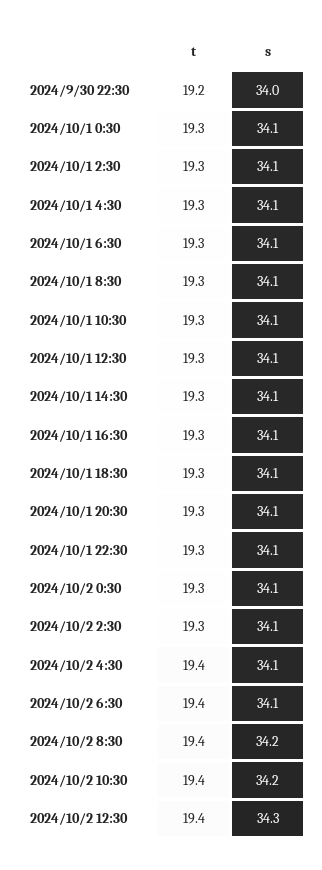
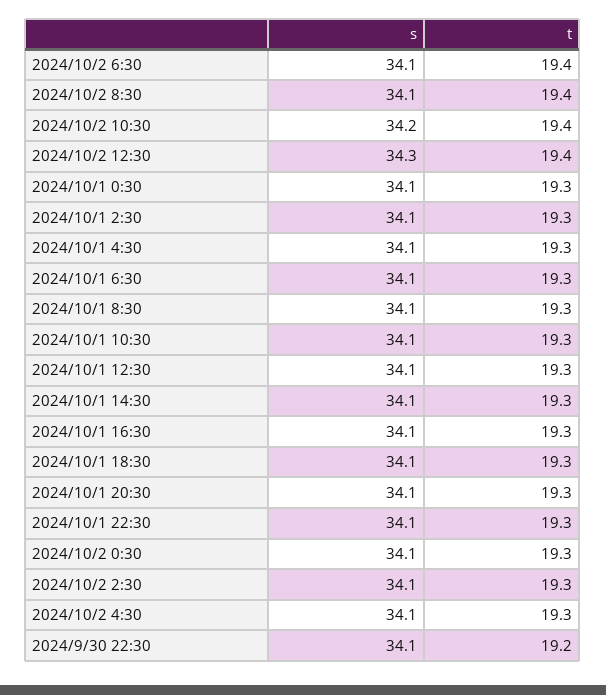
  {
    "t": {
      "2024/9/30 22:30": 19.2,
      "2024/10/1 0:30": 19.3,
      "2024/10/1 2:30": 19.3,
      "2024/10/1 4:30": 19.3,
      "2024/10/1 6:30": 19.3,
      "2024/10/1 8:30": 19.3,
      "2024/10/1 10:30": 19.3,
      "2024/10/1 12:30": 19.3,
      "2024/10/1 14:30": 19.3,
      "2024/10/1 16:30": 19.3,
      "2024/10/1 18:30": 19.3,
      "2024/10/1 20:30": 19.3,
      "2024/10/1 22:30": 19.3,
      "2024/10/2 0:30": 19.3,
      "2024/10/2 2:30": 19.3,
-     "2024/10/2 4:30": 19.4,
+     "2024/10/2 4:30": 19.3,
      "2024/10/2 6:30": 19.4,
      "2024/10/2 8:30": 19.4,
      "2024/10/2 10:30": 19.4,
      "2024/10/2 12:30": 19.4
    },
    "s": {
-     "2024/9/30 22:30": 34,
+     "2024/9/30 22:30": 34.1,
      "2024/10/1 0:30": 34.1,
      "2024/10/1 2:30": 34.1,
      "2024/10/1 4:30": 34.1,
      "2024/10/1 6:30": 34.1,
      "2024/10/1 8:30": 34.1,
      "2024/10/1 10:30": 34.1,
      "2024/10/1 12:30": 34.1,
      "2024/10/1 14:30": 34.1,
      "2024/10/1 16:30": 34.1,
      "2024/10/1 18:30": 34.1,
      "2024/10/1 20:30": 34.1,
      "2024/10/1 22:30": 34.1,
      "2024/10/2 0:30": 34.1,
      "2024/10/2 2:30": 34.1,
      "2024/10/2 4:30": 34.1,
      "2024/10/2 6:30": 34.1,
-     "2024/10/2 8:30": 34.2,
+     "2024/10/2 8:30": 34.1,
      "2024/10/2 10:30": 34.2,
      "2024/10/2 12:30": 34.3
    }
  }

